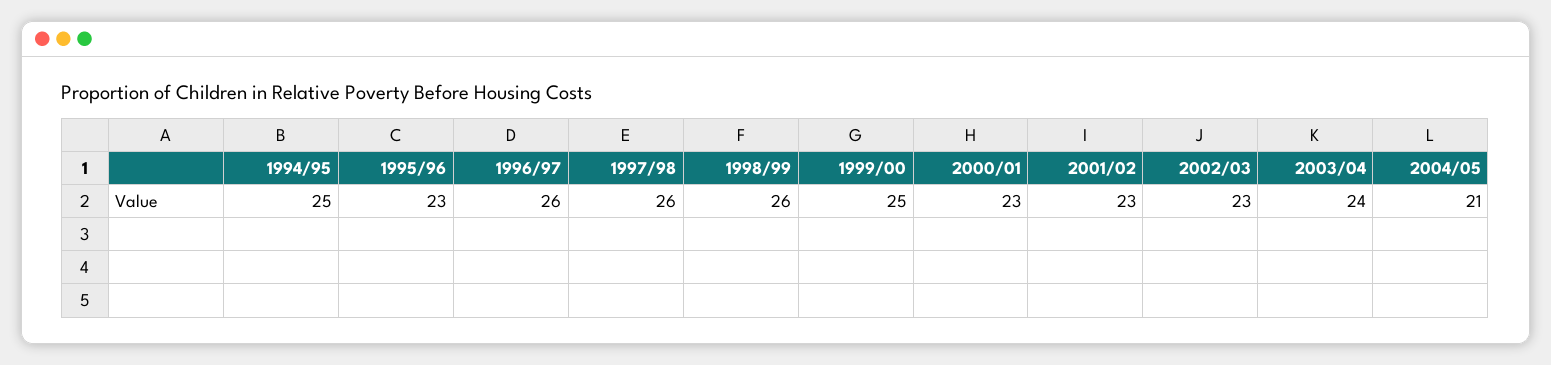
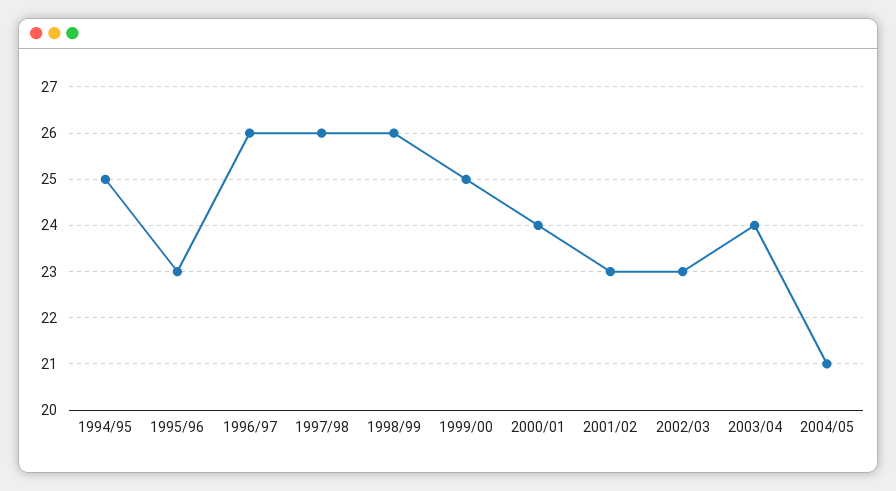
  {
    "1994/95": 25,
    "1995/96": 23,
    "1996/97": 26,
    "1997/98": 26,
    "1998/99": 26,
    "1999/00": 25,
-   "2000/01": 23,
+   "2000/01": 24,
    "2001/02": 23,
    "2002/03": 23,
    "2003/04": 24,
    "2004/05": 21
  }

